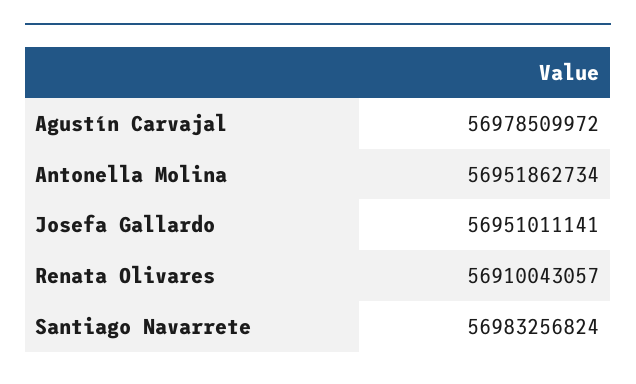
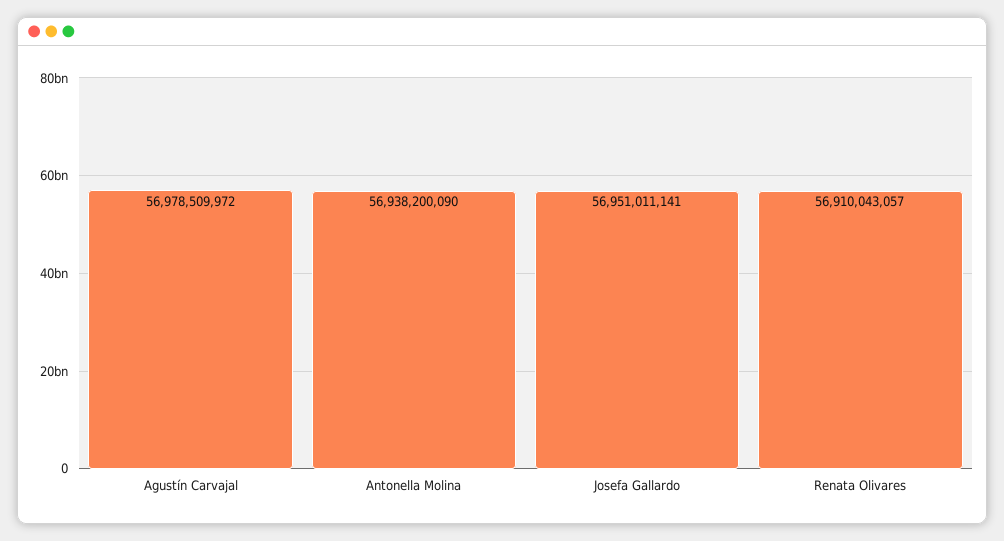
  {
    "Agustín Carvajal": 56978509972,
-   "Antonella Molina": 56951862734,
+   "Antonella Molina": 56938200090,
    "Josefa Gallardo": 56951011141,
-   "Renata Olivares": 56910043057,
+   "Renata Olivares": 56910043057
-   "Santiago Navarrete": 56983256824
  }

